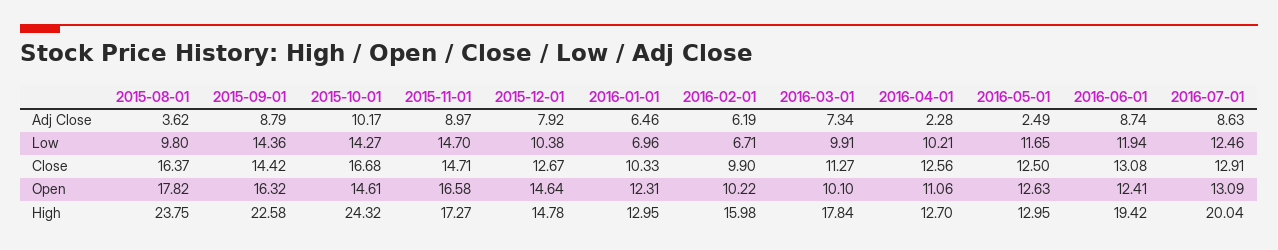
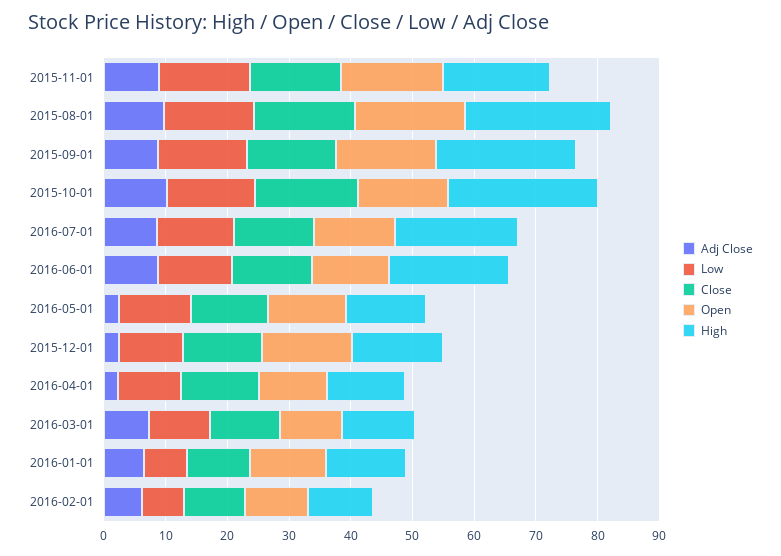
  {
    "Adj Close": {
-     "2015-08-01": 3.62,
+     "2015-08-01": 10,
      "2015-09-01": 8.79,
      "2015-10-01": 10.17,
      "2015-11-01": 8.97,
-     "2015-12-01": 7.92,
+     "2015-12-01": 2,
      "2016-01-01": 6.46,
      "2016-02-01": 6.19,
      "2016-03-01": 7.34,
      "2016-04-01": 2.28,
      "2016-05-01": 2.49,
      "2016-06-01": 8.74,
      "2016-07-01": 8.63
    },
    "Low": {
-     "2015-08-01": 9.8,
+     "2015-08-01": 14,
      "2015-09-01": 14.36,
      "2015-10-01": 14.27,
      "2015-11-01": 14.7,
      "2015-12-01": 10.38,
      "2016-01-01": 6.96,
      "2016-02-01": 6.71,
      "2016-03-01": 9.91,
      "2016-04-01": 10.21,
      "2016-05-01": 11.65,
      "2016-06-01": 11.94,
      "2016-07-01": 12.46
    },
    "Close": {
      "2015-08-01": 16.37,
      "2015-09-01": 14.42,
      "2015-10-01": 16.68,
      "2015-11-01": 14.71,
      "2015-12-01": 12.67,
      "2016-01-01": 10.33,
      "2016-02-01": 9.9,
      "2016-03-01": 11.27,
      "2016-04-01": 12.56,
      "2016-05-01": 12.5,
      "2016-06-01": 13.08,
      "2016-07-01": 12.91
    },
    "Open": {
      "2015-08-01": 17.82,
      "2015-09-01": 16.32,
      "2015-10-01": 14.61,
      "2015-11-01": 16.58,
      "2015-12-01": 14.64,
      "2016-01-01": 12.31,
      "2016-02-01": 10.22,
      "2016-03-01": 10.1,
      "2016-04-01": 11.06,
      "2016-05-01": 12.63,
      "2016-06-01": 12.41,
      "2016-07-01": 13.09
    },
    "High": {
      "2015-08-01": 23.75,
      "2015-09-01": 22.58,
      "2015-10-01": 24.32,
      "2015-11-01": 17.27,
      "2015-12-01": 14.78,
      "2016-01-01": 12.95,
-     "2016-02-01": 15.98,
+     "2016-02-01": 10,
-     "2016-03-01": 17.84,
+     "2016-03-01": 12,
      "2016-04-01": 12.7,
      "2016-05-01": 12.95,
      "2016-06-01": 19.42,
      "2016-07-01": 20.04
    }
  }

